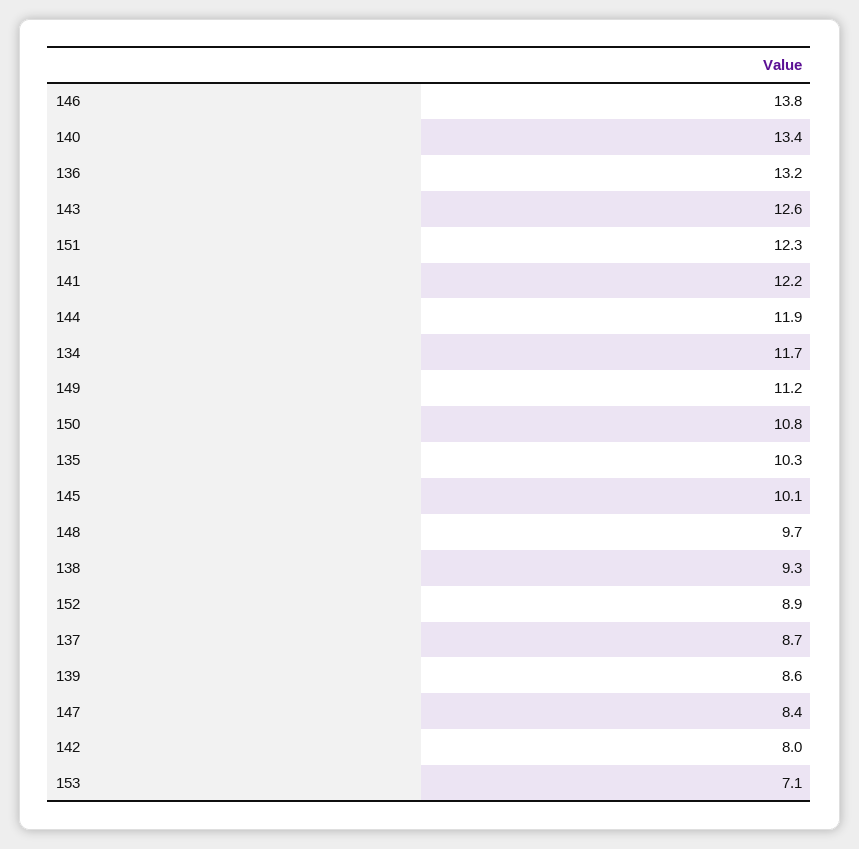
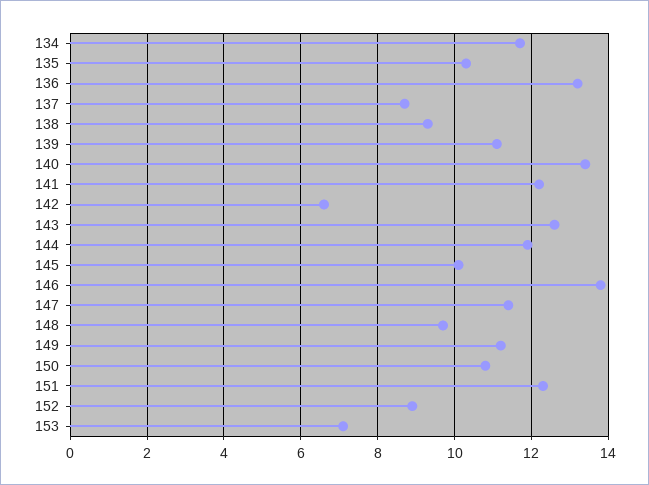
  {
    "146": 13.8,
    "140": 13.4,
    "136": 13.2,
    "143": 12.6,
    "151": 12.3,
    "141": 12.2,
    "144": 11.9,
    "134": 11.7,
    "149": 11.2,
    "150": 10.8,
    "135": 10.3,
    "145": 10.1,
    "148": 9.7,
    "138": 9.3,
    "152": 8.9,
    "137": 8.7,
-   "139": 8.6,
+   "139": 11,
-   "147": 8.4,
+   "147": 11.5,
-   "142": 8,
+   "142": 6.5,
    "153": 7.1
  }

